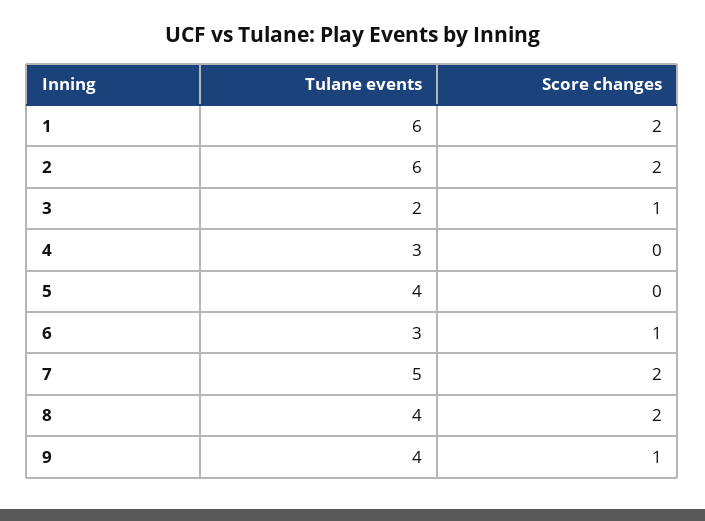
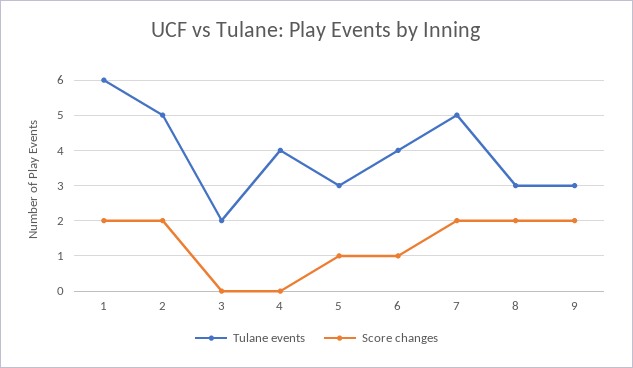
  {
    "Tulane events": {
      "1": 6,
-     "2": 6,
+     "2": 5,
      "3": 2,
-     "4": 3,
+     "4": 4,
-     "5": 4,
+     "5": 3,
-     "6": 3,
+     "6": 4,
      "7": 5,
-     "8": 4,
+     "8": 3,
-     "9": 4
+     "9": 3
    },
    "Score changes": {
      "1": 2,
      "2": 2,
-     "3": 1,
+     "3": 0,
      "4": 0,
-     "5": 0,
+     "5": 1,
      "6": 1,
      "7": 2,
      "8": 2,
-     "9": 1
+     "9": 2
    }
  }

